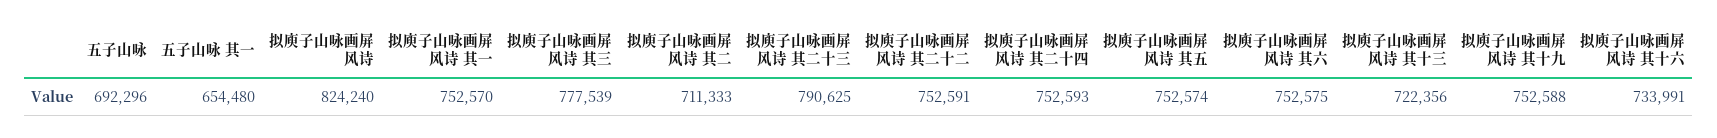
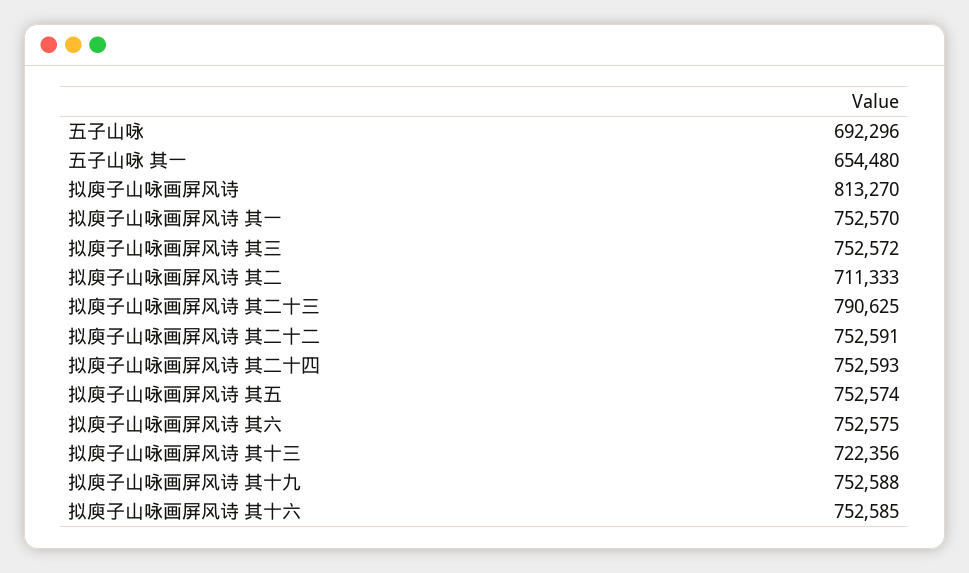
  {
    "五子山咏": 692296,
    "五子山咏 其一": 654480,
-   "拟庾子山咏画屏风诗": 824240,
+   "拟庾子山咏画屏风诗": 813270,
    "拟庾子山咏画屏风诗 其一": 752570,
-   "拟庾子山咏画屏风诗 其三": 777539,
+   "拟庾子山咏画屏风诗 其三": 752572,
    "拟庾子山咏画屏风诗 其二": 711333,
    "拟庾子山咏画屏风诗 其二十三": 790625,
    "拟庾子山咏画屏风诗 其二十二": 752591,
    "拟庾子山咏画屏风诗 其二十四": 752593,
    "拟庾子山咏画屏风诗 其五": 752574,
    "拟庾子山咏画屏风诗 其六": 752575,
    "拟庾子山咏画屏风诗 其十三": 722356,
    "拟庾子山咏画屏风诗 其十九": 752588,
-   "拟庾子山咏画屏风诗 其十六": 733991
+   "拟庾子山咏画屏风诗 其十六": 752585
  }

